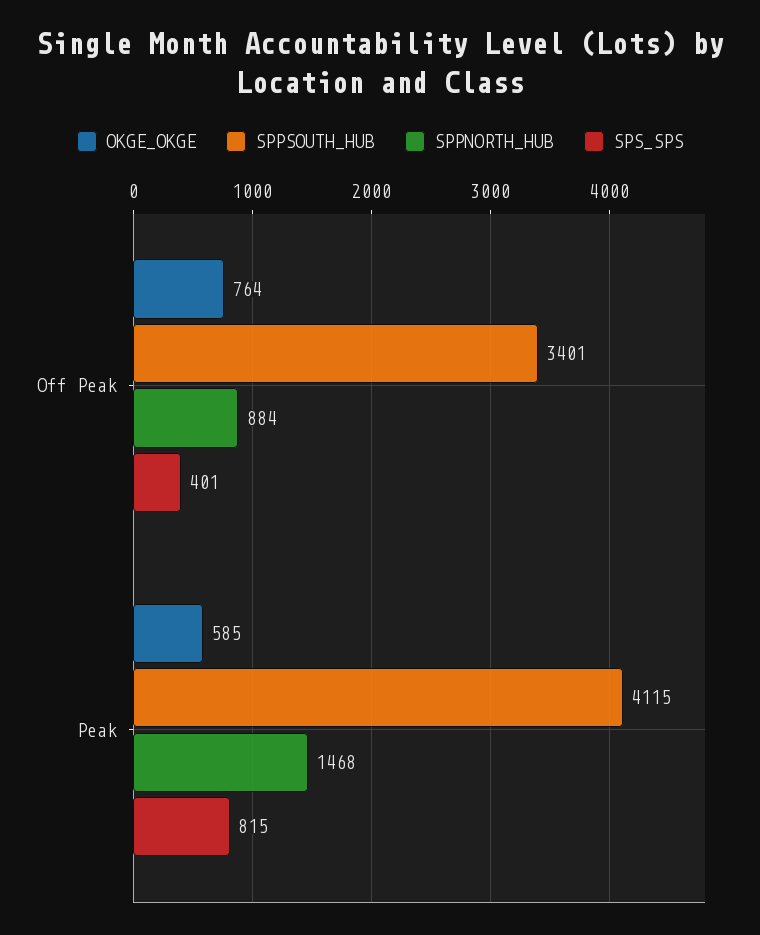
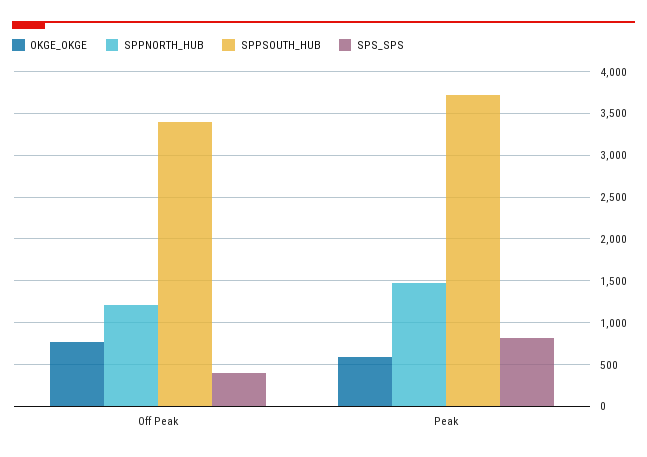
  {
    "OKGE_OKGE": {
      "Off Peak": 764,
      "Peak": 585
    },
    "SPPSOUTH_HUB": {
      "Off Peak": 3401,
-     "Peak": 4115
+     "Peak": 3700
    },
    "SPPNORTH_HUB": {
-     "Off Peak": 884,
+     "Off Peak": 1200,
      "Peak": 1468
    },
    "SPS_SPS": {
      "Off Peak": 401,
      "Peak": 815
    }
  }

